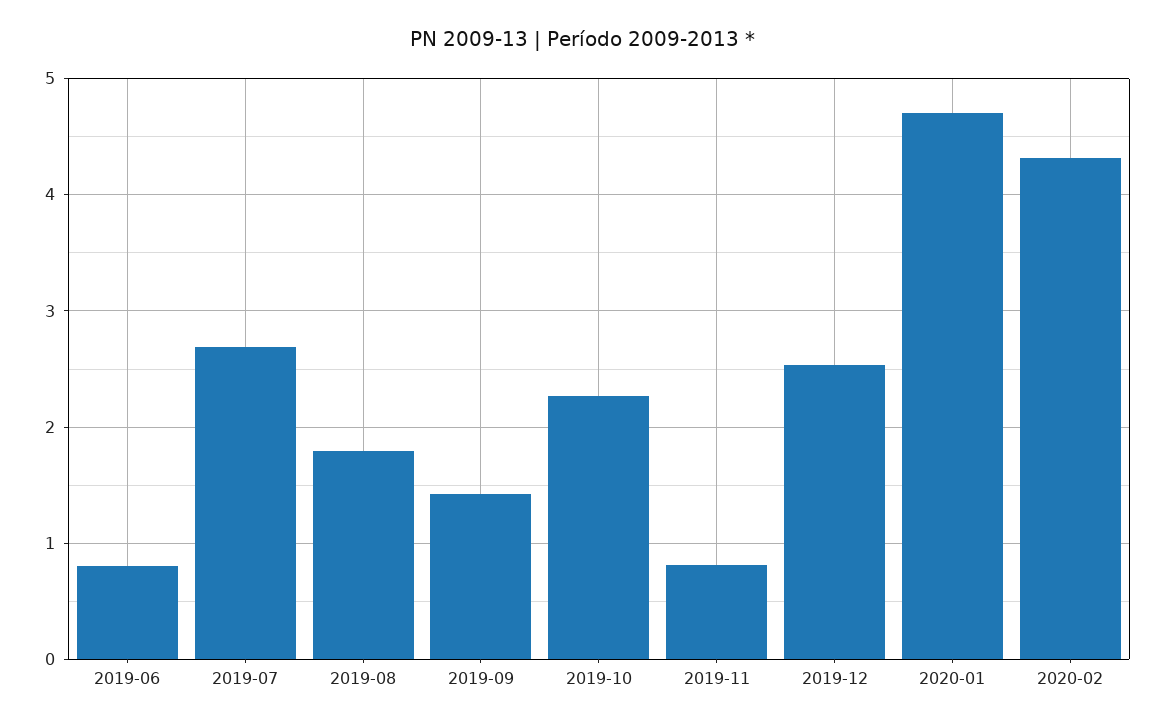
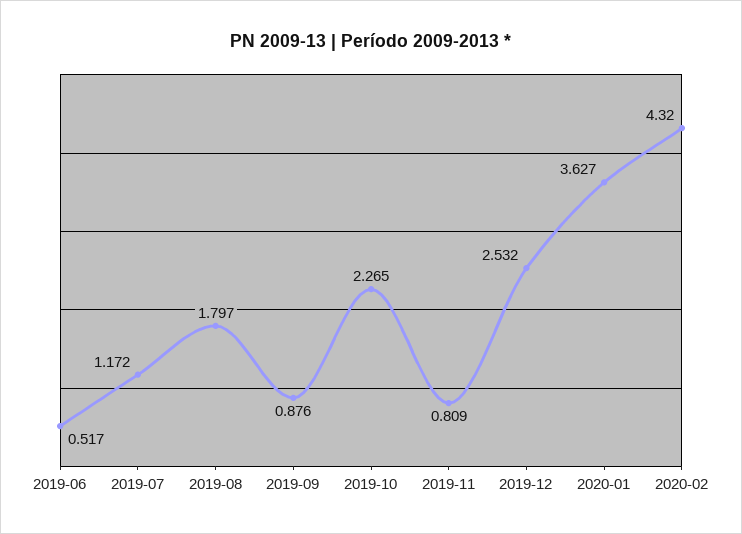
  {
-   "2019-06": 0.8,
+   "2019-06": 0.517,
-   "2019-07": 2.7,
+   "2019-07": 1.172,
    "2019-08": 1.797,
-   "2019-09": 1.4,
+   "2019-09": 0.876,
    "2019-10": 2.265,
    "2019-11": 0.809,
    "2019-12": 2.532,
-   "2020-01": 4.7,
+   "2020-01": 3.627,
    "2020-02": 4.32
  }

